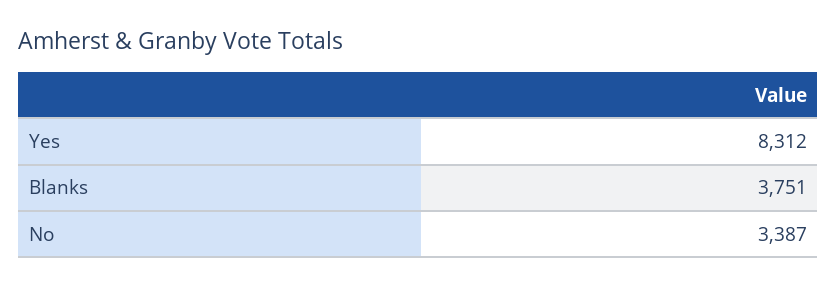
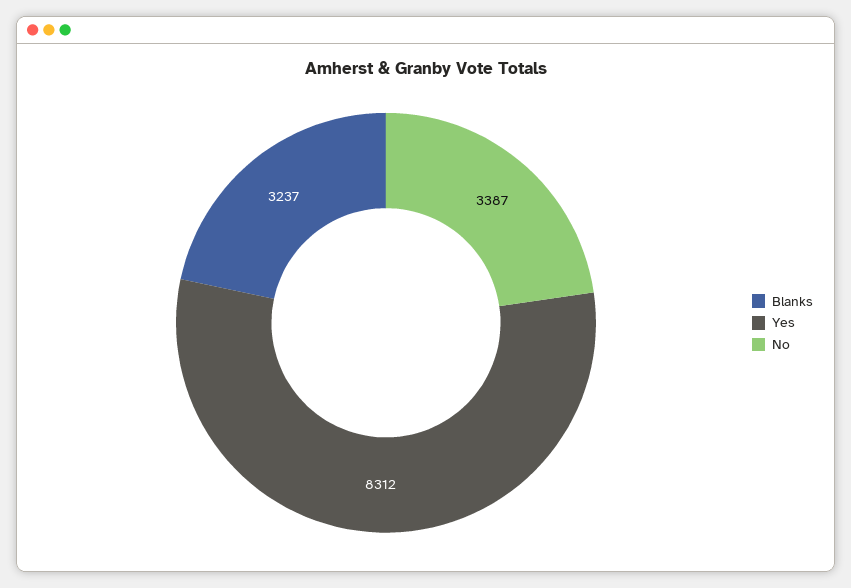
  {
    "Yes": 8312,
-   "Blanks": 3751,
+   "Blanks": 3237,
    "No": 3387
  }

